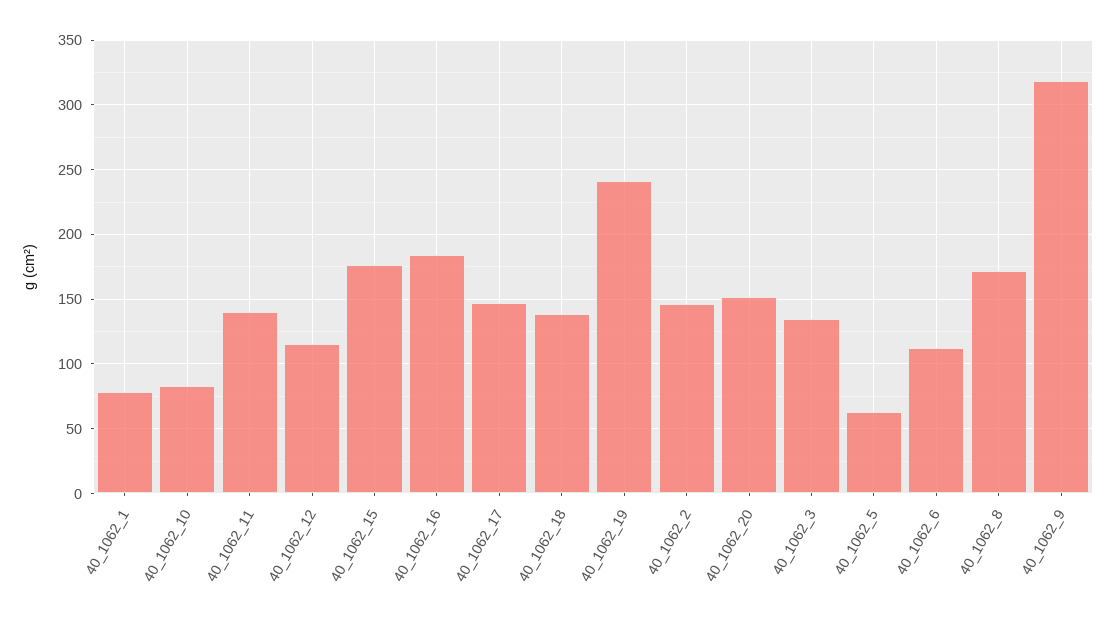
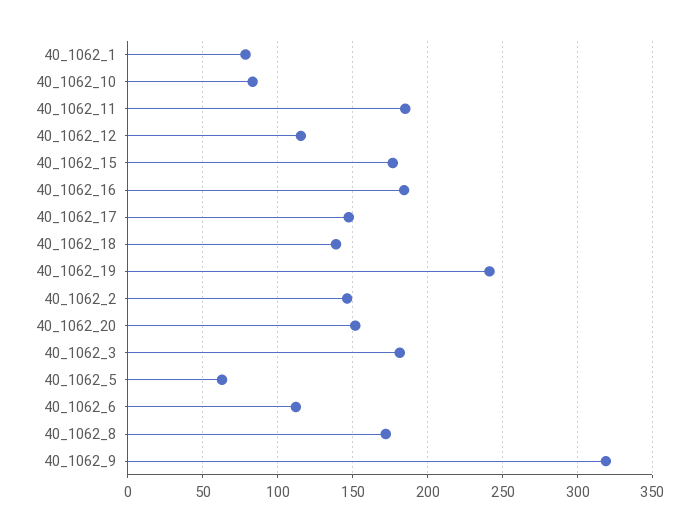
  {
    "40_1062_1": 80,
    "40_1062_10": 85,
-   "40_1062_11": 140,
+   "40_1062_11": 185,
    "40_1062_12": 115,
    "40_1062_15": 175,
    "40_1062_16": 185,
    "40_1062_17": 145,
    "40_1062_18": 140,
    "40_1062_19": 240,
    "40_1062_2": 145,
    "40_1062_20": 150,
-   "40_1062_3": 135,
+   "40_1062_3": 180,
    "40_1062_5": 65,
    "40_1062_6": 110,
    "40_1062_8": 170,
    "40_1062_9": 320
  }

